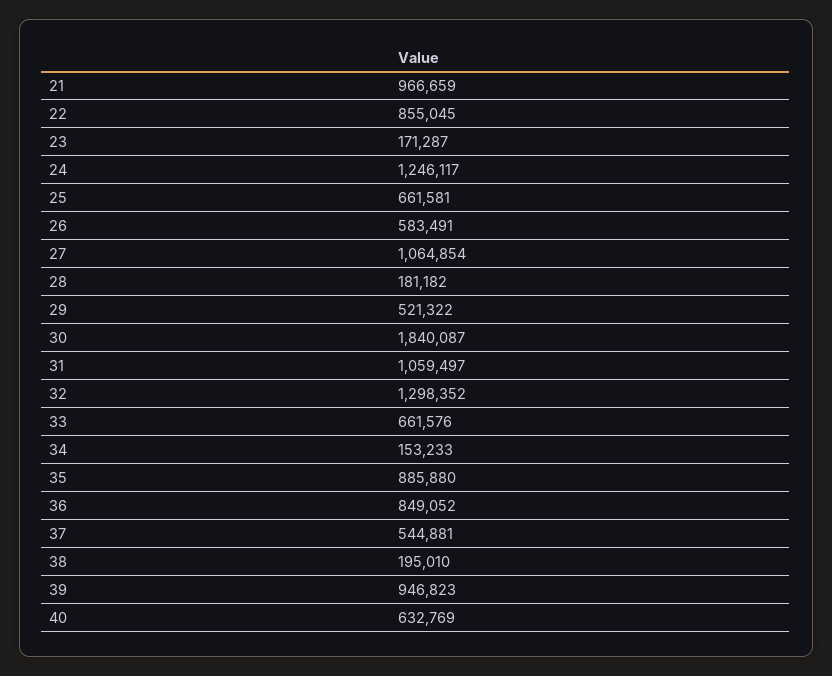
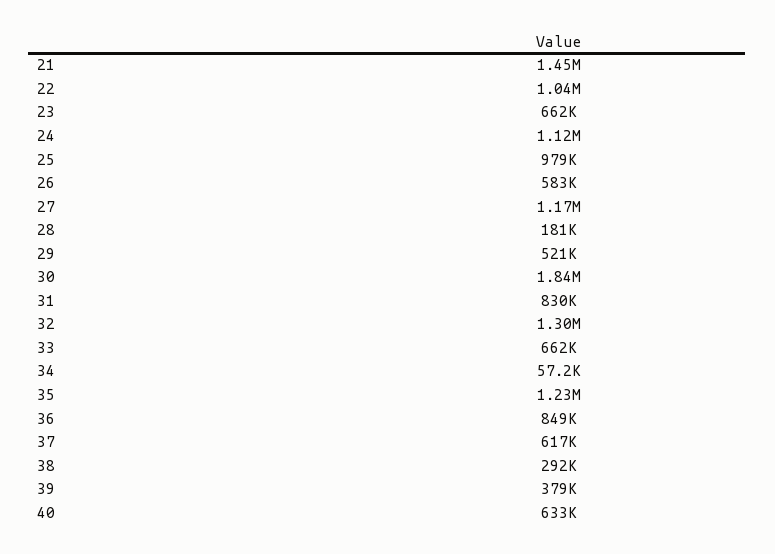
  {
-   "21": 966659,
+   "21": 1450000,
-   "22": 855045,
+   "22": 1040000,
-   "23": 171287,
+   "23": 662000,
-   "24": 1246117,
+   "24": 1120000,
-   "25": 661581,
+   "25": 979000,
    "26": 583491,
-   "27": 1064854,
+   "27": 1170000,
    "28": 181182,
    "29": 521322,
    "30": 1840087,
-   "31": 1059497,
+   "31": 830000,
    "32": 1298352,
    "33": 661576,
-   "34": 153233,
+   "34": 57200,
-   "35": 885880,
+   "35": 1230000,
    "36": 849052,
-   "37": 544881,
+   "37": 617000,
-   "38": 195010,
+   "38": 292000,
-   "39": 946823,
+   "39": 379000,
    "40": 632769
  }

